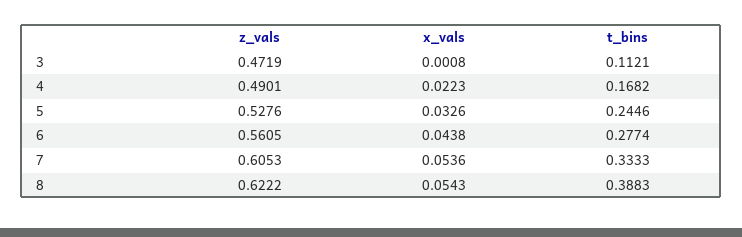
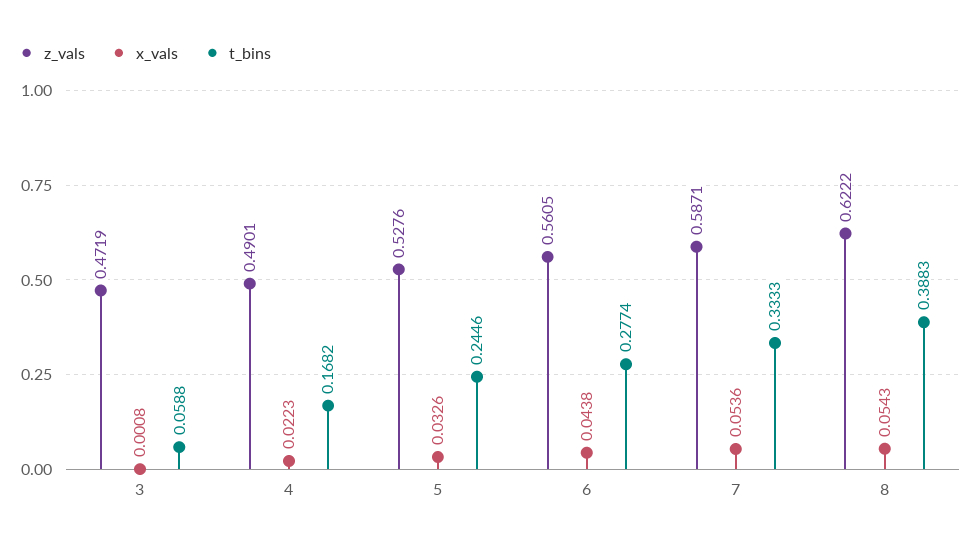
  {
    "z_vals": {
      "3": 0.4719,
      "4": 0.4901,
      "5": 0.5276,
      "6": 0.5605,
-     "7": 0.6053,
+     "7": 0.5871,
      "8": 0.6222
    },
    "x_vals": {
      "3": 0.0008,
      "4": 0.0223,
      "5": 0.0326,
      "6": 0.0438,
      "7": 0.0536,
      "8": 0.0543
    },
    "t_bins": {
-     "3": 0.1121,
+     "3": 0.0588,
      "4": 0.1682,
      "5": 0.2446,
      "6": 0.2774,
      "7": 0.3333,
      "8": 0.3883
    }
  }

